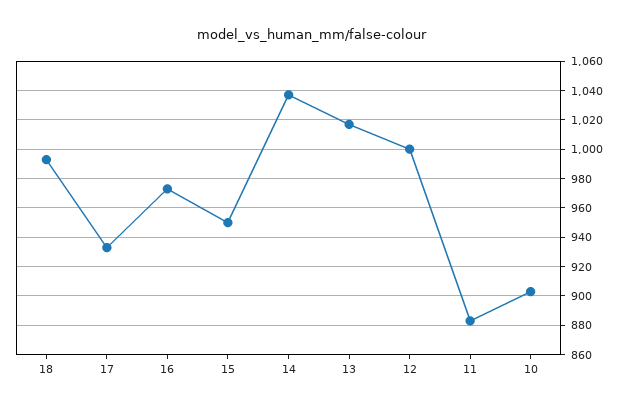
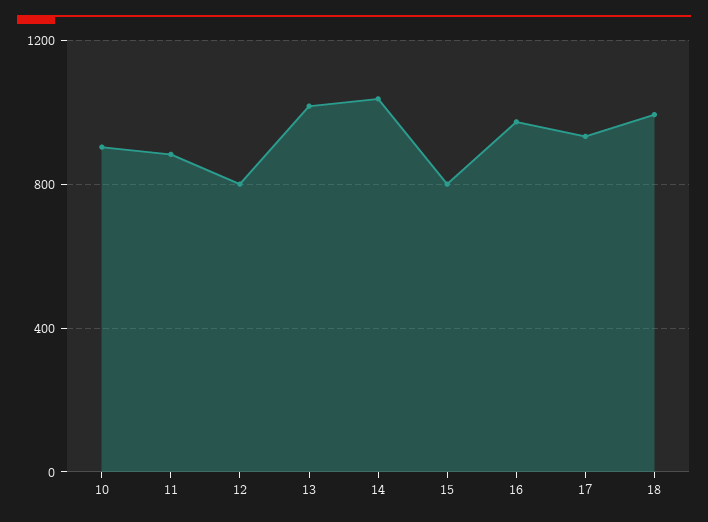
  {
    "18": 995,
    "17": 935,
    "16": 975,
-   "15": 950,
+   "15": 800,
    "14": 1035,
    "13": 1015,
-   "12": 1000,
+   "12": 800,
    "11": 885,
    "10": 905
  }

